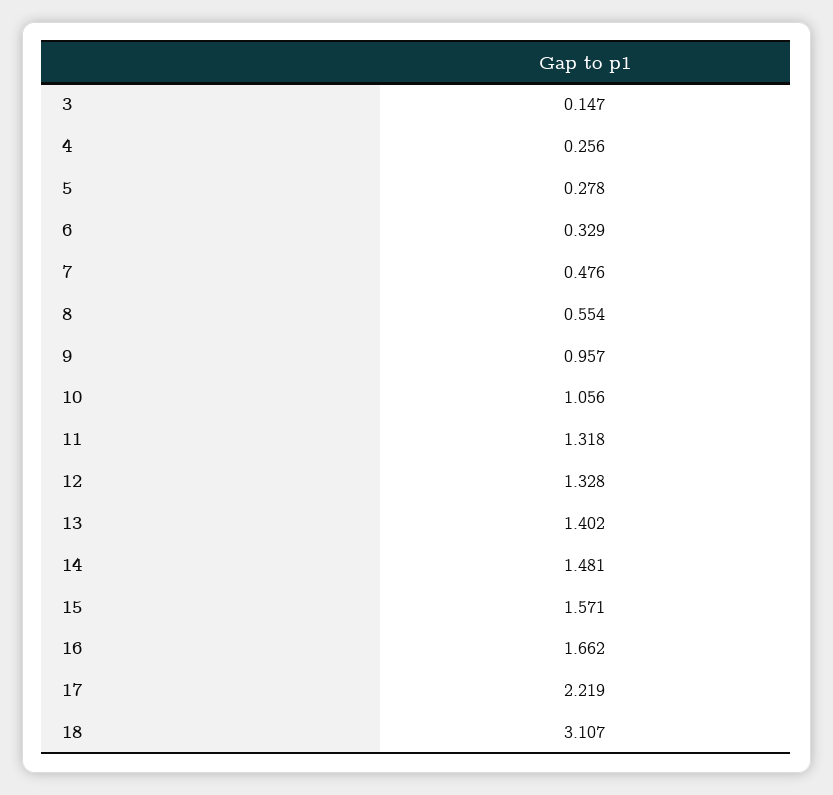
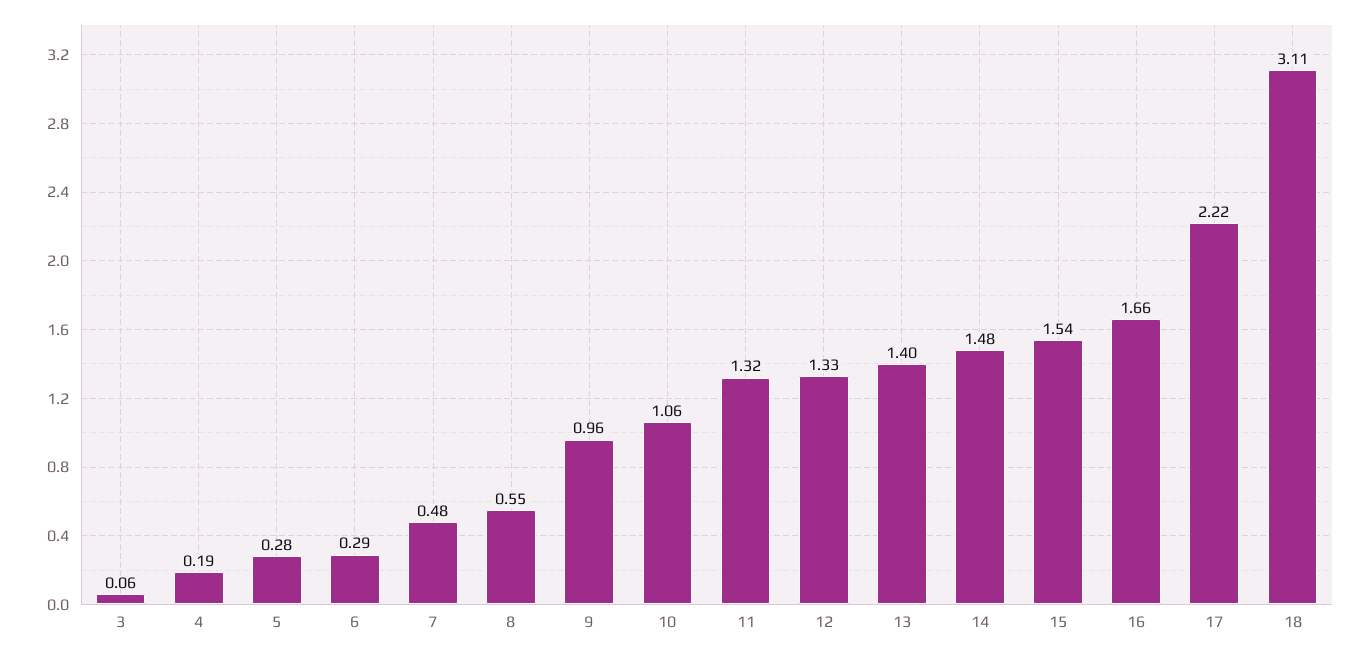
  {
-   "3": 0.147,
+   "3": 0.06,
-   "4": 0.256,
+   "4": 0.19,
    "5": 0.278,
-   "6": 0.329,
+   "6": 0.29,
    "7": 0.476,
    "8": 0.554,
    "9": 0.957,
    "10": 1.056,
    "11": 1.318,
    "12": 1.328,
    "13": 1.402,
    "14": 1.481,
-   "15": 1.571,
+   "15": 1.54,
    "16": 1.662,
    "17": 2.219,
    "18": 3.107
  }

